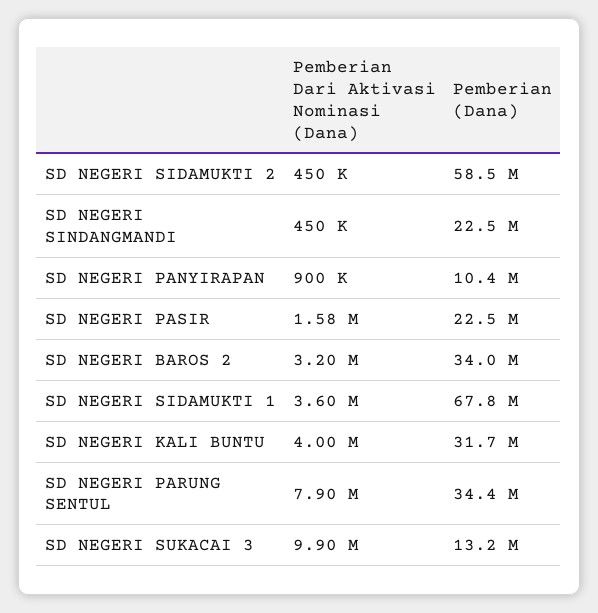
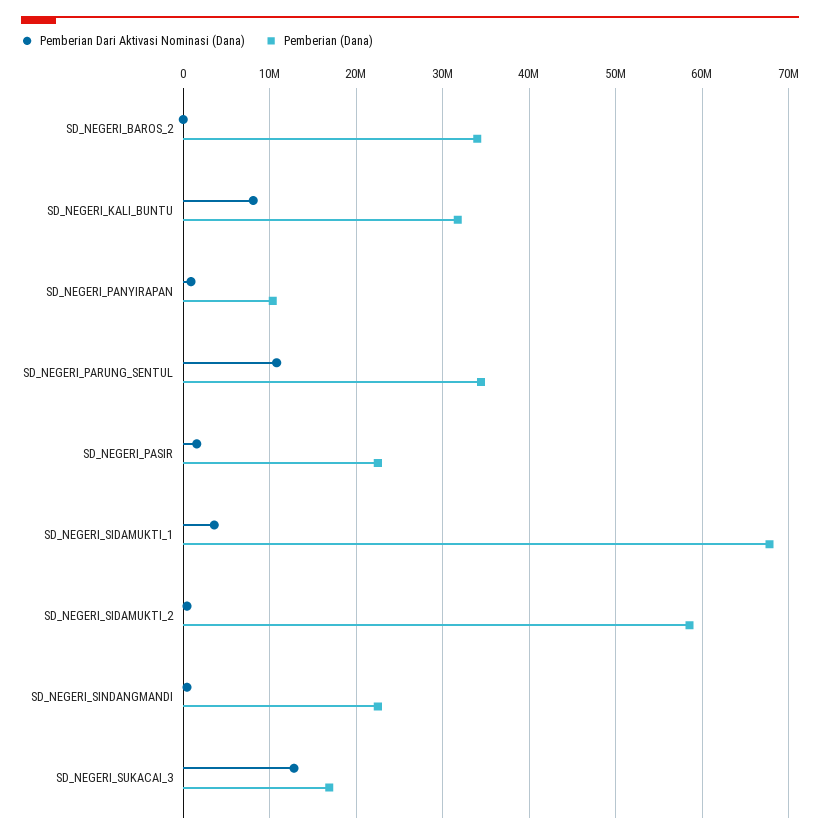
  {
    "Pemberian Dari Aktivasi Nominasi (Dana)": {
      "SD NEGERI SIDAMUKTI 2": 450000,
      "SD NEGERI SINDANGMANDI": 450000,
      "SD NEGERI PANYIRAPAN": 900000,
      "SD NEGERI PASIR": 1580000,
-     "SD NEGERI BAROS 2": 3200000,
+     "SD NEGERI BAROS 2": 0,
      "SD NEGERI SIDAMUKTI 1": 3600000,
-     "SD NEGERI KALI BUNTU": 4000000,
+     "SD NEGERI KALI BUNTU": 8000000,
-     "SD NEGERI PARUNG SENTUL": 7900000,
+     "SD NEGERI PARUNG SENTUL": 11000000,
-     "SD NEGERI SUKACAI 3": 9900000
+     "SD NEGERI SUKACAI 3": 13000000
    },
    "Pemberian (Dana)": {
      "SD NEGERI SIDAMUKTI 2": 58500000,
      "SD NEGERI SINDANGMANDI": 22500000,
      "SD NEGERI PANYIRAPAN": 10400000,
      "SD NEGERI PASIR": 22500000,
      "SD NEGERI BAROS 2": 34000000,
      "SD NEGERI SIDAMUKTI 1": 67800000,
      "SD NEGERI KALI BUNTU": 31700000,
      "SD NEGERI PARUNG SENTUL": 34400000,
-     "SD NEGERI SUKACAI 3": 13200000
+     "SD NEGERI SUKACAI 3": 17000000
    }
  }

